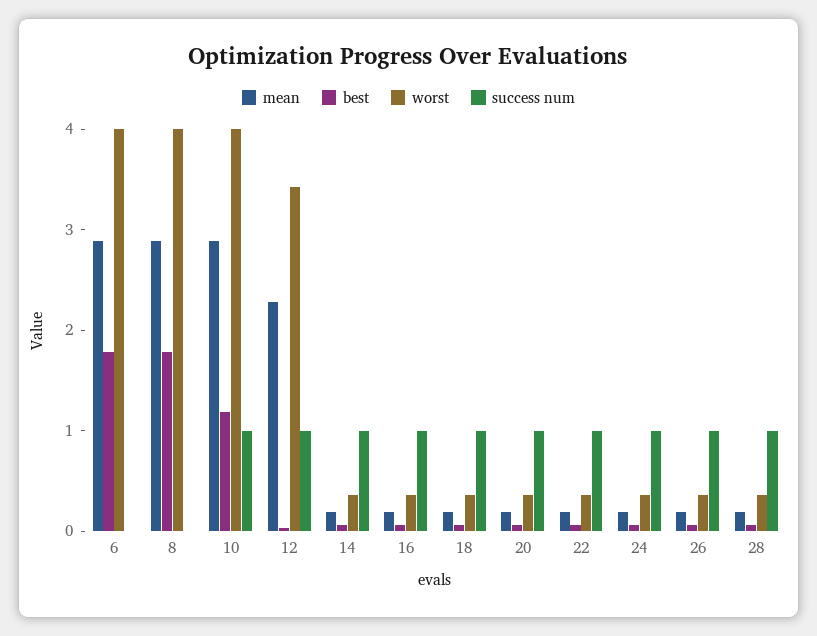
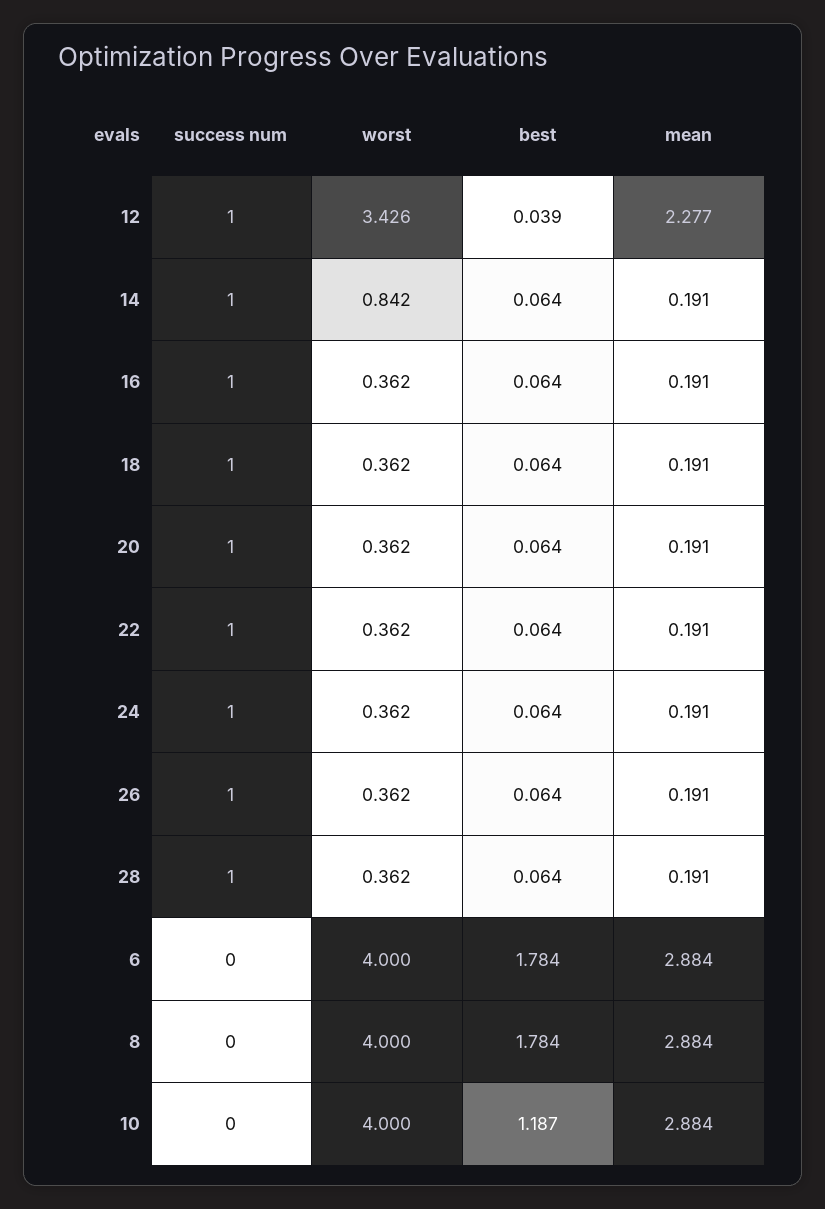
  {
    "mean": {
      "6": 2.884,
      "8": 2.884,
      "10": 2.884,
      "12": 2.277,
      "14": 0.191,
      "16": 0.191,
      "18": 0.191,
      "20": 0.191,
      "22": 0.191,
      "24": 0.191,
      "26": 0.191,
      "28": 0.191
    },
    "best": {
      "6": 1.784,
      "8": 1.784,
      "10": 1.187,
      "12": 0.039,
      "14": 0.064,
      "16": 0.064,
      "18": 0.064,
      "20": 0.064,
      "22": 0.064,
      "24": 0.064,
      "26": 0.064,
      "28": 0.064
    },
    "worst": {
      "6": 4,
      "8": 4,
      "10": 4,
      "12": 3.426,
-     "14": 0.4,
+     "14": 0.842,
      "16": 0.362,
      "18": 0.362,
      "20": 0.362,
      "22": 0.362,
      "24": 0.362,
      "26": 0.362,
      "28": 0.362
    },
    "success num": {
      "6": 0,
      "8": 0,
-     "10": 1,
+     "10": 0,
      "12": 1,
      "14": 1,
      "16": 1,
      "18": 1,
      "20": 1,
      "22": 1,
      "24": 1,
      "26": 1,
      "28": 1
    }
  }

